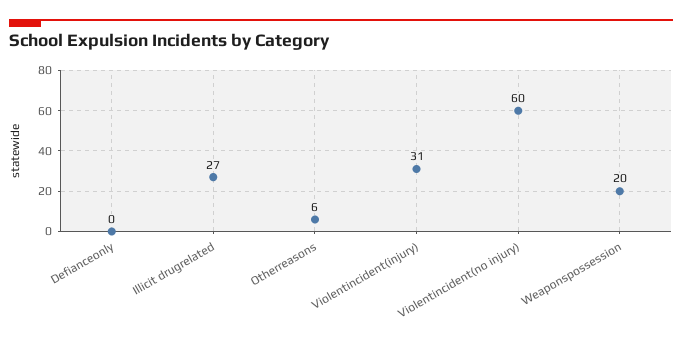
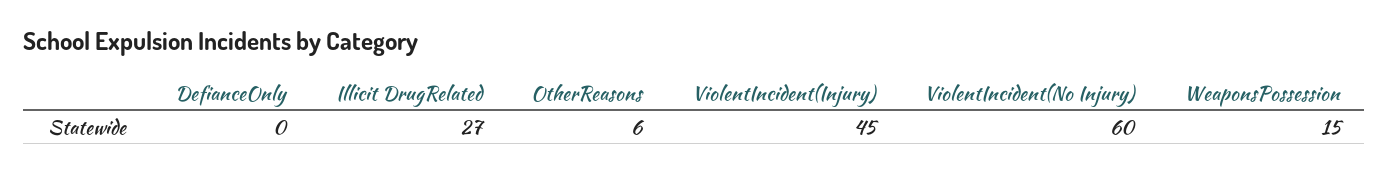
  {
    "Defianceonly": 0,
    "Illicit drugrelated": 27,
    "Otherreasons": 6,
-   "Violentincident(injury)": 31,
+   "Violentincident(injury)": 45,
    "Violentincident(no injury)": 60,
-   "Weaponspossession": 20
+   "Weaponspossession": 15
  }

